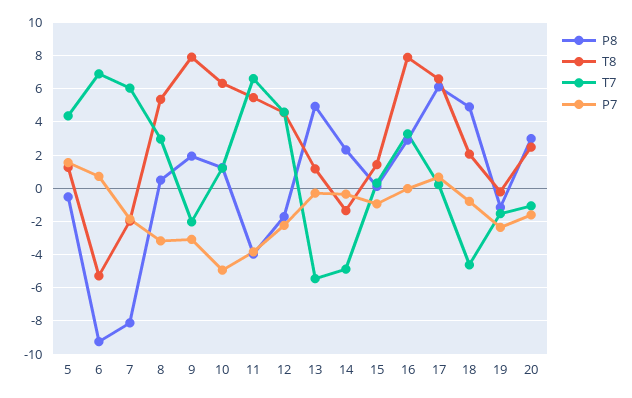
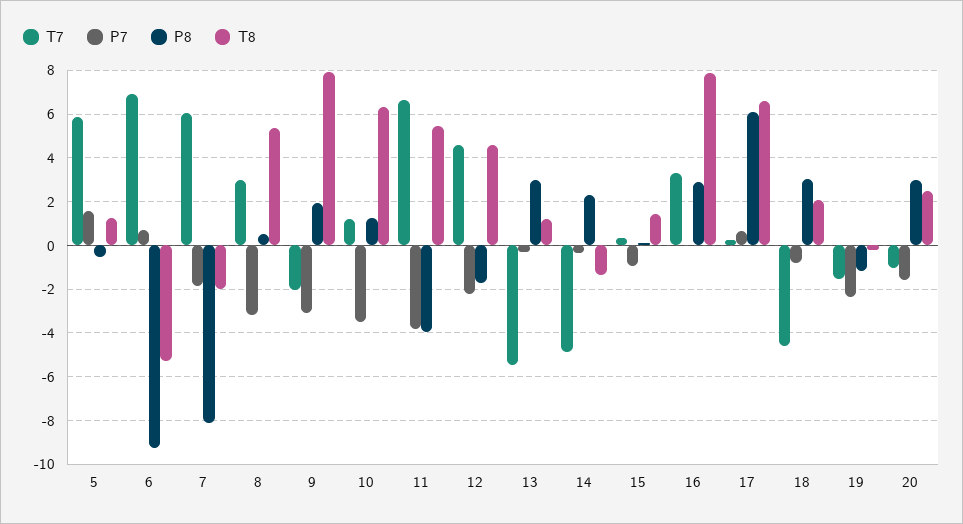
  {
    "P8": {
      "5": -0.5,
      "6": -9,
      "7": -8,
      "8": 0.5,
      "9": 2,
      "10": 1.5,
      "11": -4,
      "12": -1.5,
-     "13": 5,
+     "13": 3,
      "14": 2.5,
      "15": 0,
      "16": 3,
      "17": 6,
-     "18": 5,
+     "18": 3,
      "19": -1,
      "20": 3
    },
    "T8": {
      "5": 1.5,
      "6": -5.5,
      "7": -2,
      "8": 5.5,
      "9": 8,
      "10": 6.5,
      "11": 5.5,
      "12": 4.5,
      "13": 1,
      "14": -1.5,
      "15": 1.5,
      "16": 8,
      "17": 6.5,
      "18": 2,
      "19": 0,
      "20": 2.5
    },
    "T7": {
-     "5": 4.5,
+     "5": 6,
      "6": 7,
      "7": 6,
      "8": 3,
      "9": -2,
      "10": 1,
      "11": 6.5,
      "12": 4.5,
      "13": -5.5,
      "14": -5,
      "15": 0.5,
      "16": 3.5,
      "17": 0,
      "18": -4.5,
      "19": -1.5,
      "20": -1
    },
    "P7": {
      "5": 1.5,
      "6": 0.5,
      "7": -2,
      "8": -3,
      "9": -3,
-     "10": -5,
+     "10": -3.5,
      "11": -4,
      "12": -2,
      "13": -0.5,
      "14": -0.5,
      "15": -1,
      "16": 0,
      "17": 0.5,
      "18": -1,
      "19": -2.5,
      "20": -1.5
    }
  }

